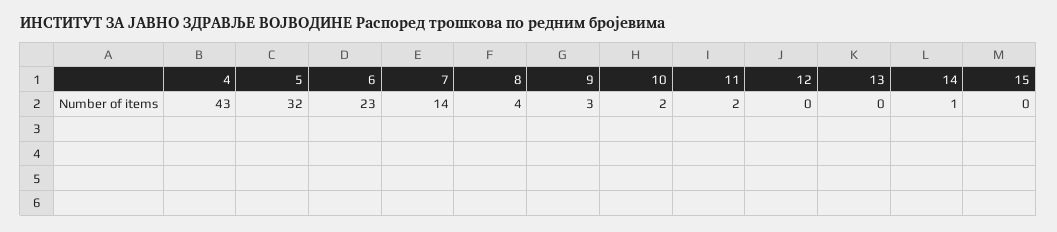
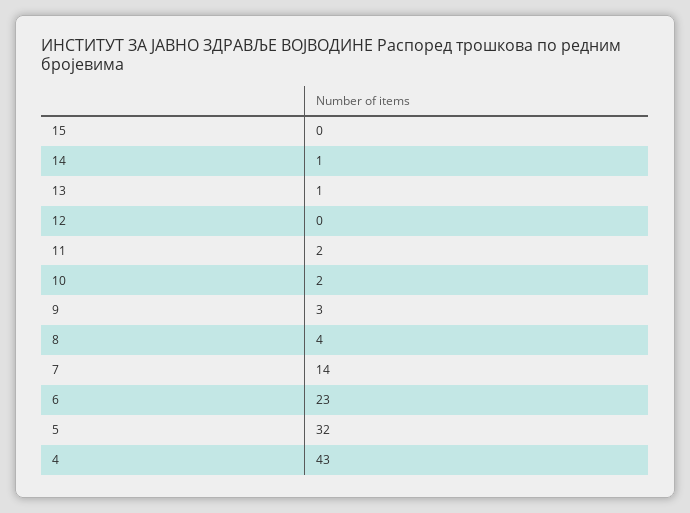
  {
    "4": 43,
    "5": 32,
    "6": 23,
    "7": 14,
    "8": 4,
    "9": 3,
    "10": 2,
    "11": 2,
    "12": 0,
-   "13": 0,
+   "13": 1,
    "14": 1,
    "15": 0
  }

